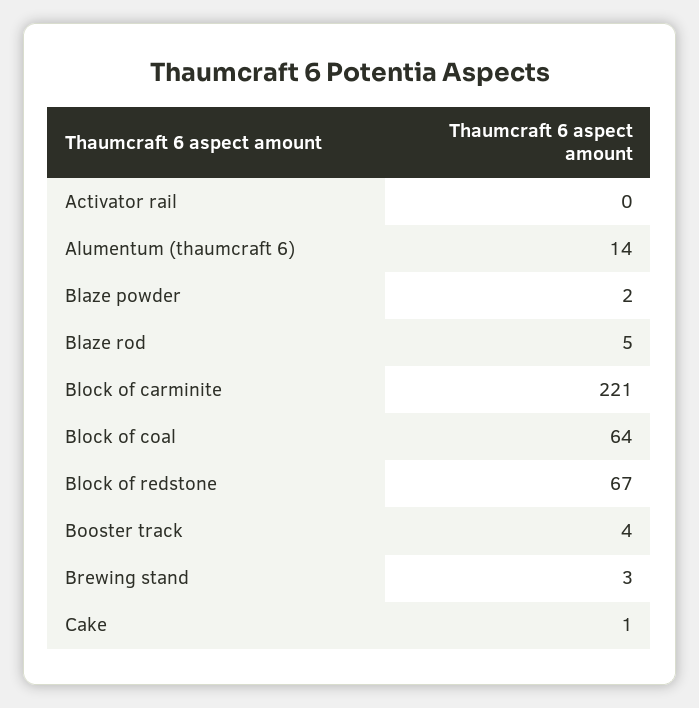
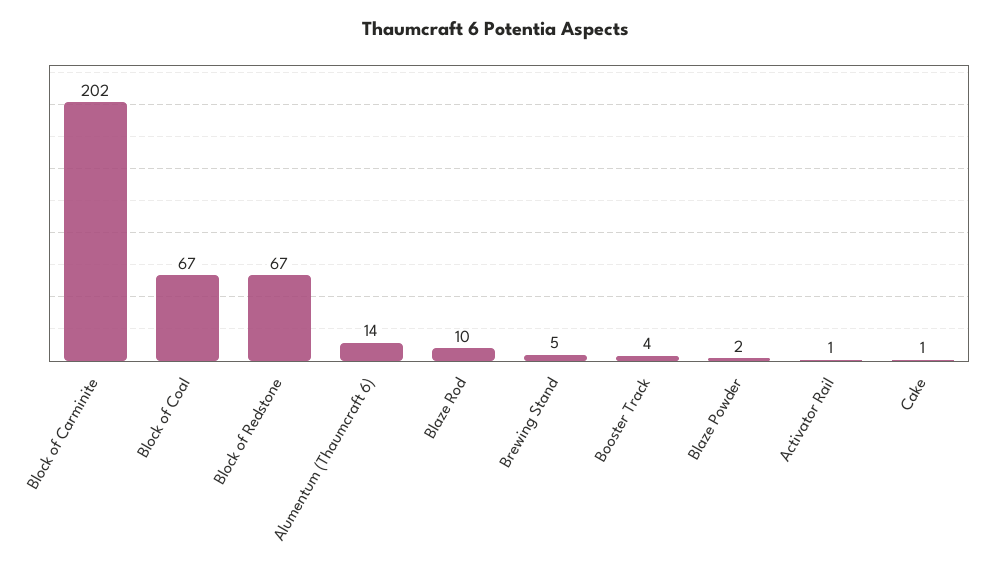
  {
-   "Activator rail": 0,
+   "Activator rail": 1,
    "Alumentum (thaumcraft 6)": 14,
    "Blaze powder": 2,
-   "Blaze rod": 5,
+   "Blaze rod": 10,
-   "Block of carminite": 221,
+   "Block of carminite": 202,
-   "Block of coal": 64,
+   "Block of coal": 67,
    "Block of redstone": 67,
    "Booster track": 4,
-   "Brewing stand": 3,
+   "Brewing stand": 5,
    "Cake": 1
  }

